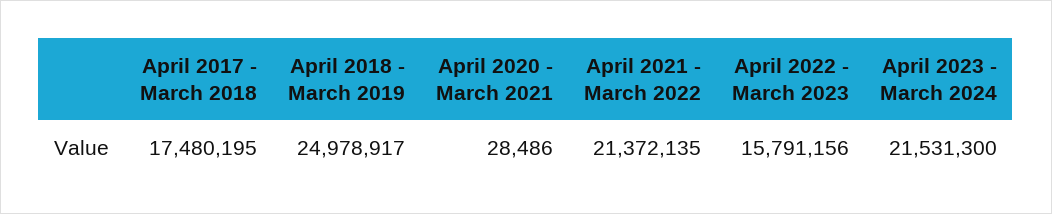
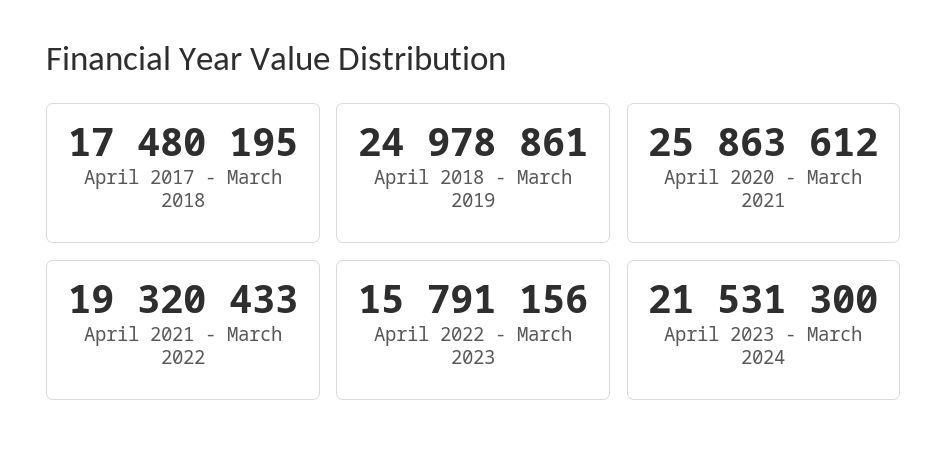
  {
    "April 2017 - March 2018": 17480195,
-   "April 2018 - March 2019": 24978917,
+   "April 2018 - March 2019": 24978861,
-   "April 2020 - March 2021": 28486,
+   "April 2020 - March 2021": 25863612,
-   "April 2021 - March 2022": 21372135,
+   "April 2021 - March 2022": 19320433,
    "April 2022 - March 2023": 15791156,
    "April 2023 - March 2024": 21531300
  }

